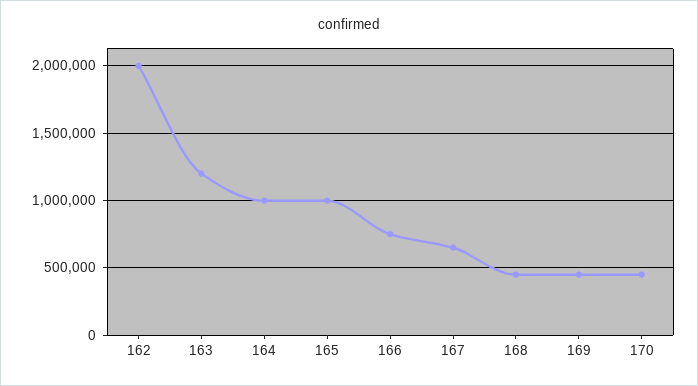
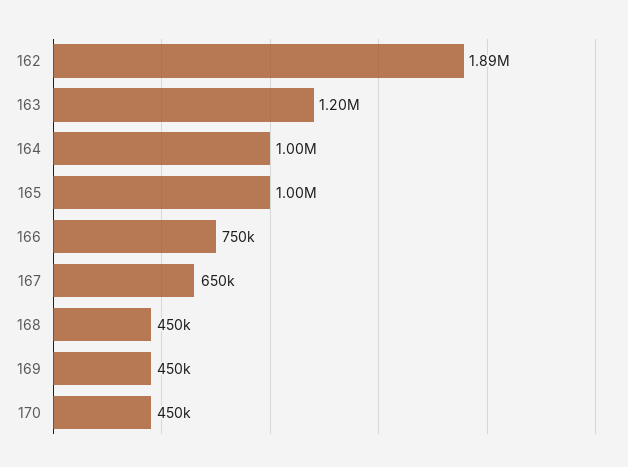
  {
-   "162": 2000000,
+   "162": 1890000,
    "163": 1200000,
    "164": 1000000,
    "165": 1000000,
    "166": 750000,
    "167": 650000,
    "168": 450000,
    "169": 450000,
    "170": 450000
  }

